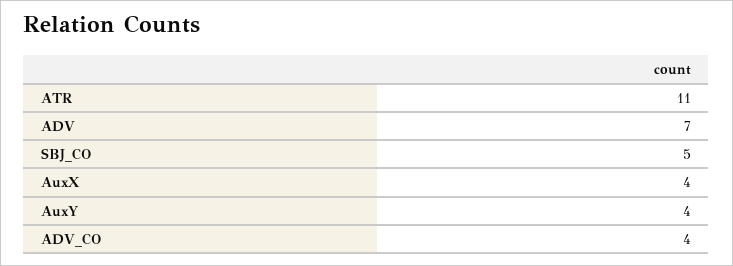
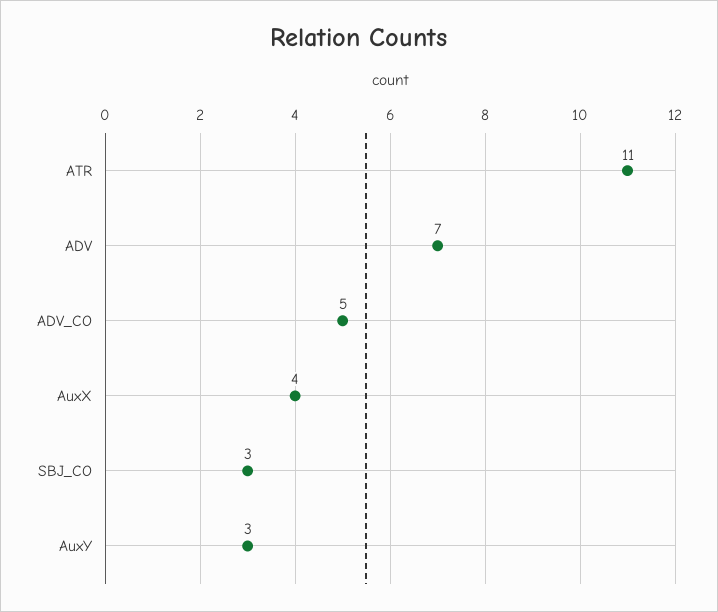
  {
    "ATR": 11,
    "ADV": 7,
-   "SBJ_CO": 5,
+   "SBJ_CO": 3,
    "AuxX": 4,
-   "AuxY": 4,
+   "AuxY": 3,
-   "ADV_CO": 4
+   "ADV_CO": 5
  }

